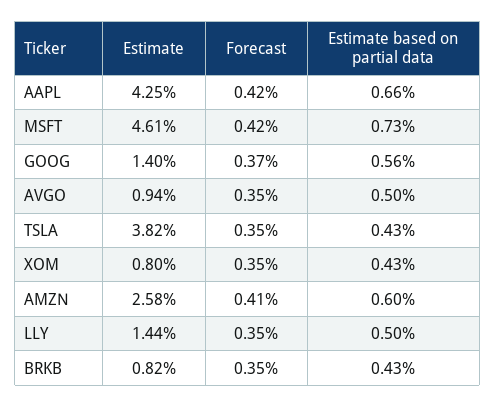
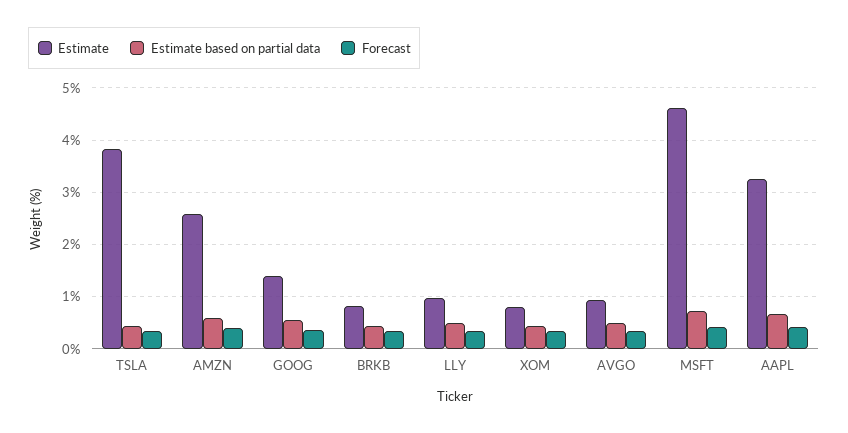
  {
    "Estimate": {
-     "AAPL": 4.25,
+     "AAPL": 3.2,
      "MSFT": 4.61,
      "GOOG": 1.4,
      "AVGO": 0.94,
      "TSLA": 3.82,
      "XOM": 0.8,
      "AMZN": 2.58,
-     "LLY": 1.44,
+     "LLY": 1,
      "BRKB": 0.82
    },
    "Forecast": {
      "AAPL": 0.42,
      "MSFT": 0.42,
      "GOOG": 0.37,
      "AVGO": 0.35,
      "TSLA": 0.35,
      "XOM": 0.35,
      "AMZN": 0.41,
      "LLY": 0.35,
      "BRKB": 0.35
    },
    "Estimate based on partial data": {
      "AAPL": 0.66,
      "MSFT": 0.73,
      "GOOG": 0.56,
      "AVGO": 0.5,
      "TSLA": 0.43,
      "XOM": 0.43,
      "AMZN": 0.6,
      "LLY": 0.5,
      "BRKB": 0.43
    }
  }

